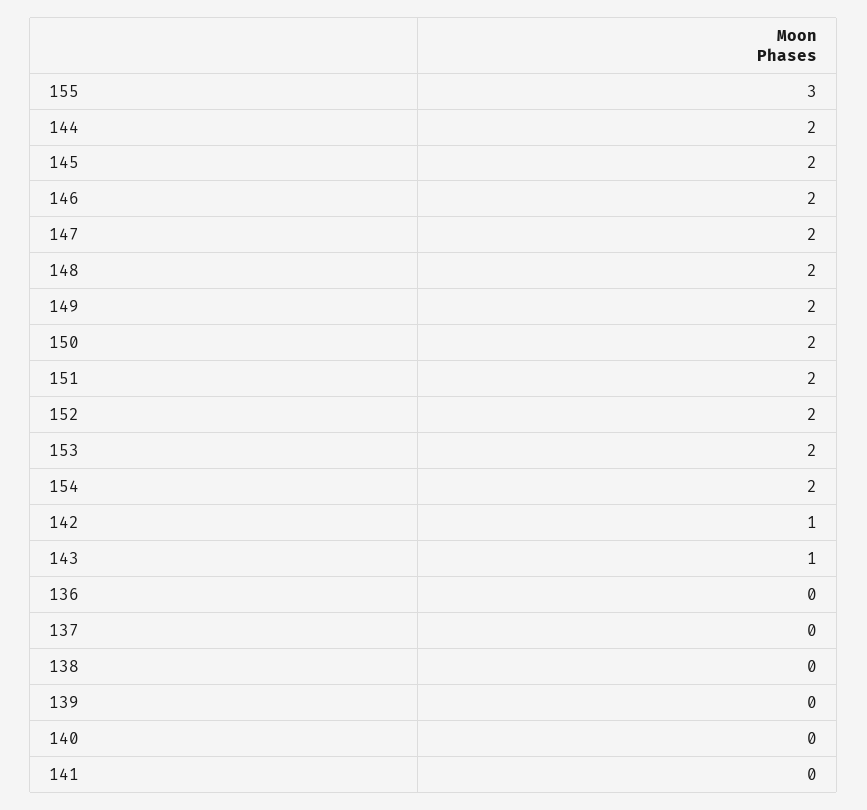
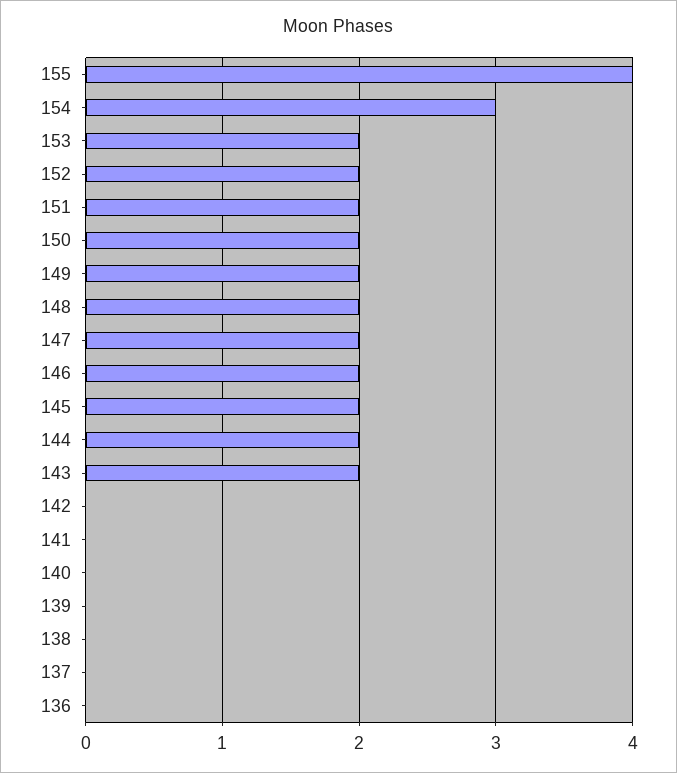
  {
-   "155": 3,
+   "155": 4,
    "144": 2,
    "145": 2,
    "146": 2,
    "147": 2,
    "148": 2,
    "149": 2,
    "150": 2,
    "151": 2,
    "152": 2,
    "153": 2,
-   "154": 2,
+   "154": 3,
-   "142": 1,
+   "142": 0,
-   "143": 1,
+   "143": 2,
    "136": 0,
    "137": 0,
    "138": 0,
    "139": 0,
    "140": 0,
    "141": 0
  }

